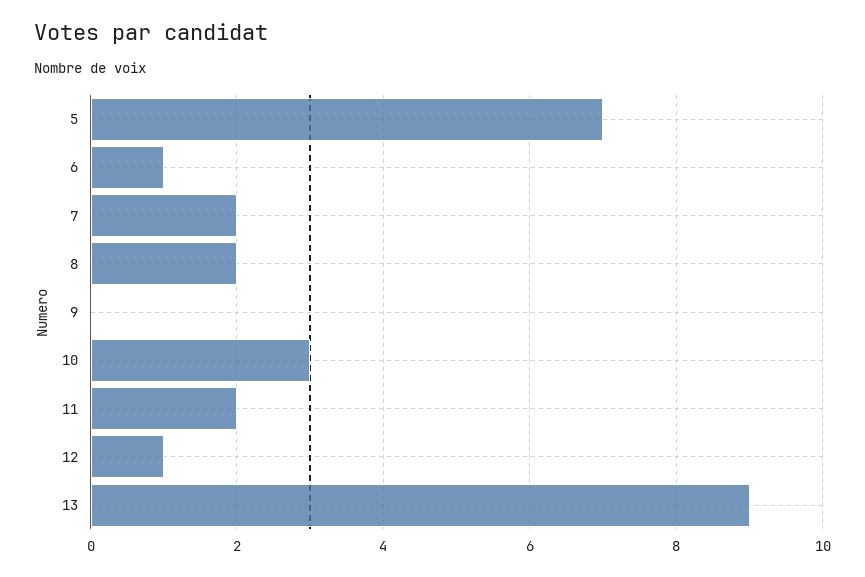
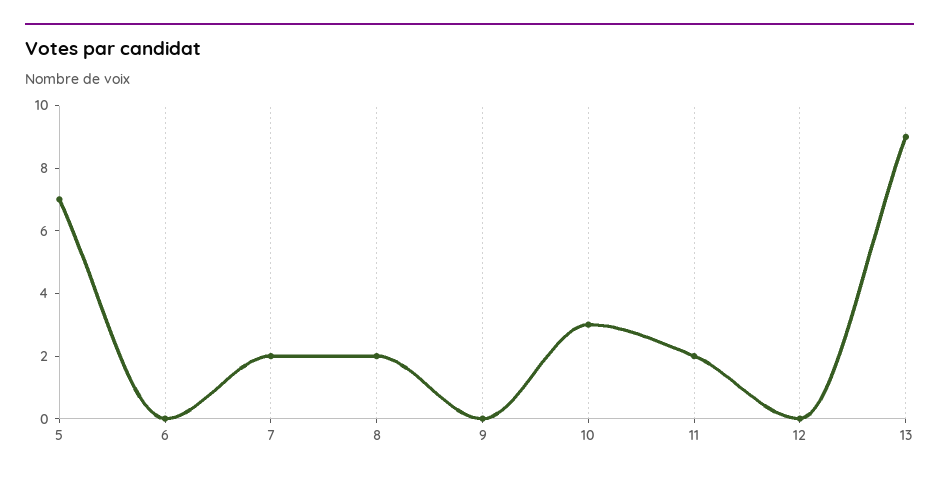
  {
    "5": 7,
-   "6": 1,
+   "6": 0,
    "7": 2,
    "8": 2,
    "9": 0,
    "10": 3,
    "11": 2,
-   "12": 1,
+   "12": 0,
    "13": 9
  }

